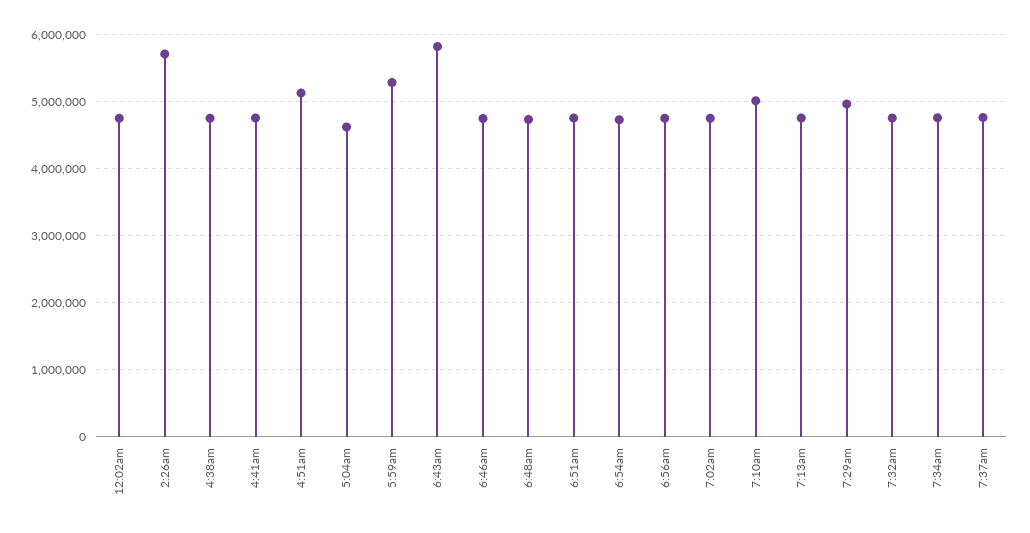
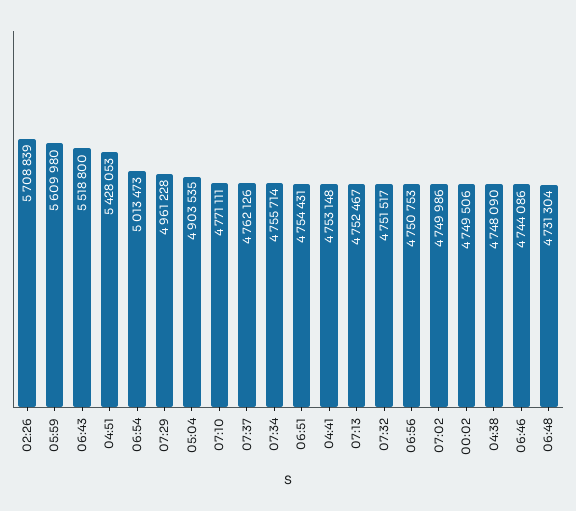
  {
    "12:02am": 4749506,
    "2:26am": 5708839,
    "4:38am": 4748090,
    "4:41am": 4753148,
-   "4:51am": 5100000,
+   "4:51am": 5428053,
-   "5:04am": 4600000,
+   "5:04am": 4903535,
-   "5:59am": 5300000,
+   "5:59am": 5609980,
-   "6:43am": 5800000,
+   "6:43am": 5518800,
    "6:46am": 4744086,
    "6:48am": 4731304,
    "6:51am": 4754431,
-   "6:54am": 4700000,
+   "6:54am": 5013473,
    "6:56am": 4750753,
    "7:02am": 4749986,
-   "7:10am": 5000000,
+   "7:10am": 4771111,
    "7:13am": 4752467,
    "7:29am": 4961228,
    "7:32am": 4751517,
    "7:34am": 4755714,
    "7:37am": 4762126
  }

